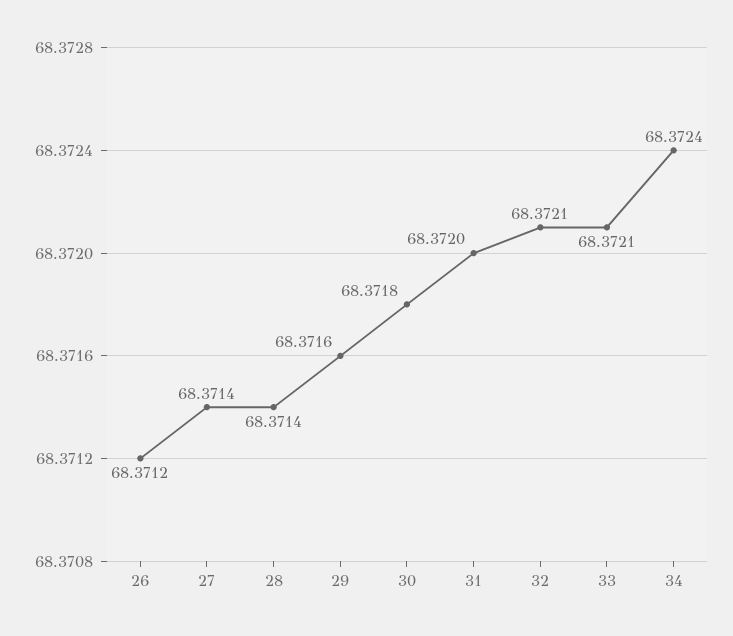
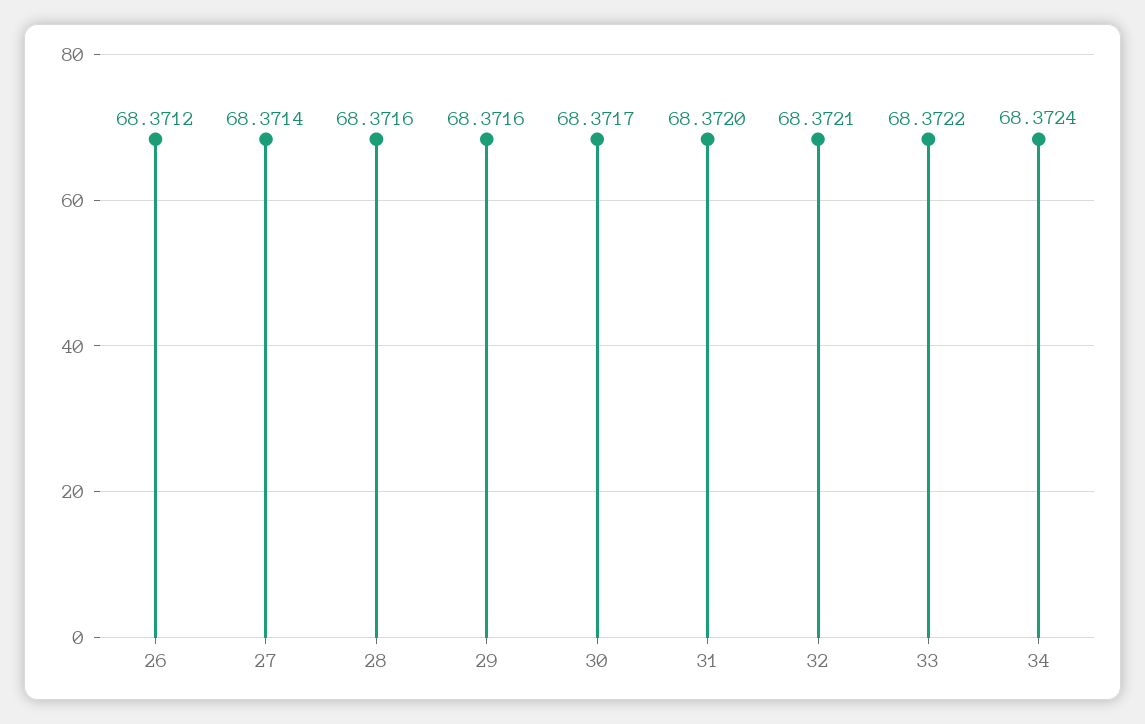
  {
    "26": 68.3712,
    "27": 68.3714,
-   "28": 68.3714,
+   "28": 68.3716,
    "29": 68.3716,
-   "30": 68.3718,
+   "30": 68.3717,
    "31": 68.372,
    "32": 68.3721,
-   "33": 68.3721,
+   "33": 68.3722,
    "34": 68.3724
  }

